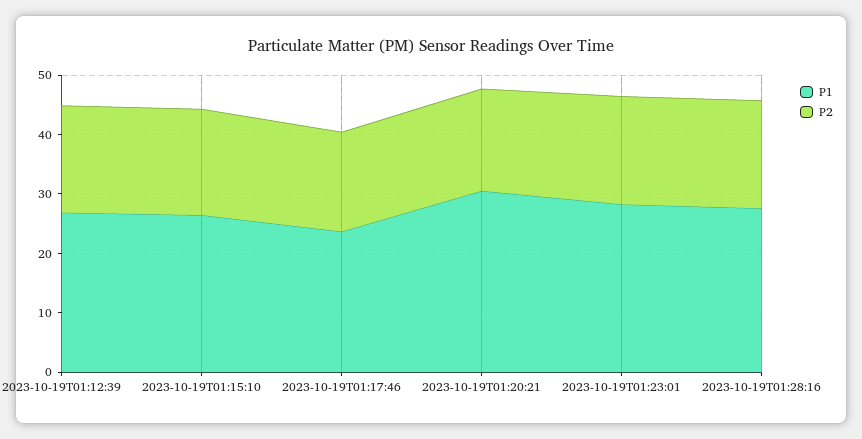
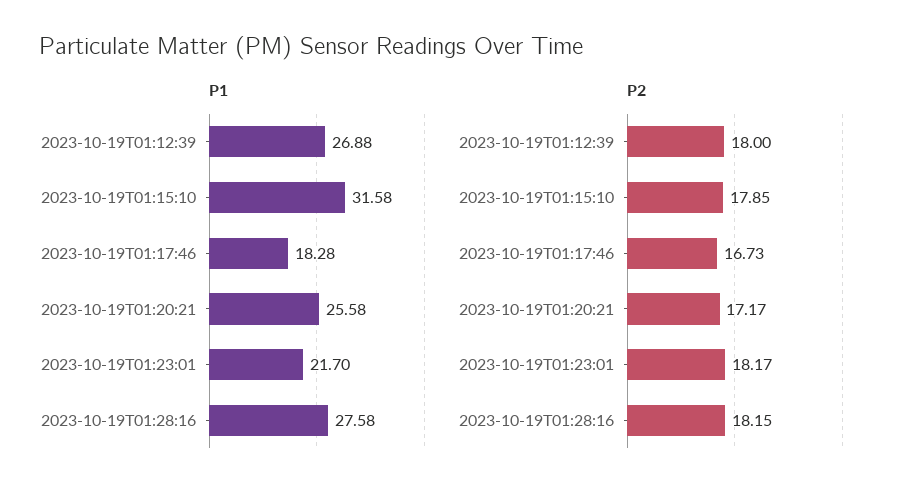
  {
    "P1": {
      "2023-10-19T01:12:39": 26.88,
-     "2023-10-19T01:15:10": 26,
+     "2023-10-19T01:15:10": 31.58,
-     "2023-10-19T01:17:46": 24,
+     "2023-10-19T01:17:46": 18.28,
-     "2023-10-19T01:20:21": 30,
+     "2023-10-19T01:20:21": 25.58,
-     "2023-10-19T01:23:01": 28,
+     "2023-10-19T01:23:01": 21.7,
      "2023-10-19T01:28:16": 27.58
    },
    "P2": {
      "2023-10-19T01:12:39": 18,
      "2023-10-19T01:15:10": 17.85,
      "2023-10-19T01:17:46": 16.73,
      "2023-10-19T01:20:21": 17.17,
      "2023-10-19T01:23:01": 18.17,
      "2023-10-19T01:28:16": 18.15
    }
  }

